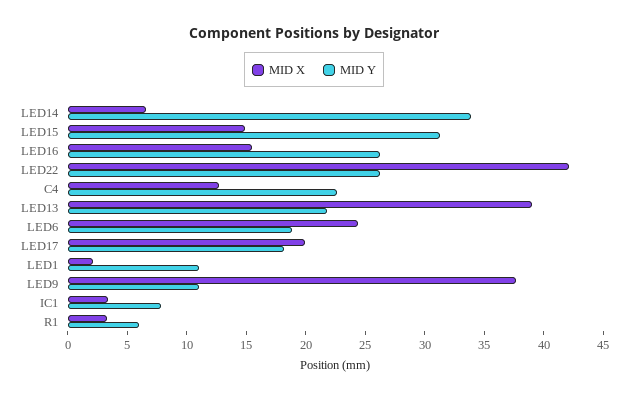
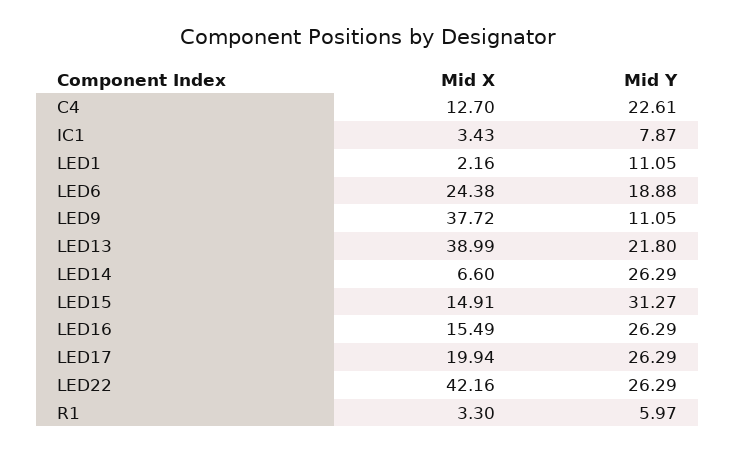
  {
    "MID X": {
      "LED14": 6.6,
      "LED15": 14.91,
      "LED16": 15.49,
      "LED22": 42.16,
      "C4": 12.7,
      "LED13": 38.99,
      "LED6": 24.38,
      "LED17": 19.94,
      "LED1": 2.16,
      "LED9": 37.72,
      "IC1": 3.43,
      "R1": 3.3
    },
    "MID Y": {
-     "LED14": 34,
+     "LED14": 26.29,
      "LED15": 31.27,
      "LED16": 26.29,
      "LED22": 26.29,
      "C4": 22.61,
      "LED13": 21.8,
      "LED6": 18.88,
-     "LED17": 18,
+     "LED17": 26.29,
      "LED1": 11.05,
      "LED9": 11.05,
      "IC1": 7.87,
      "R1": 5.97
    }
  }

